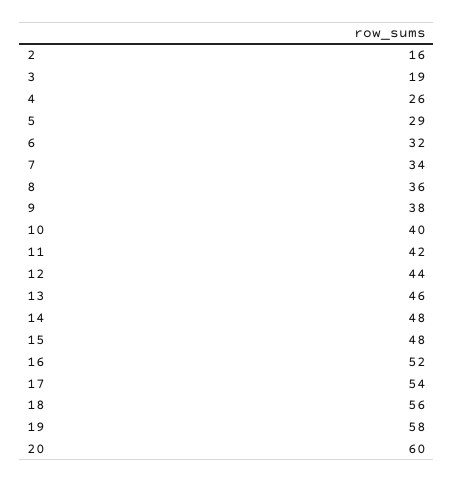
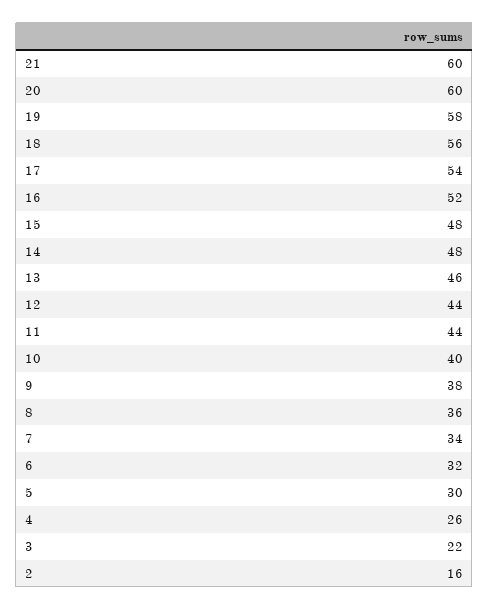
  {
    "2": 16,
-   "3": 19,
+   "3": 22,
    "4": 26,
-   "5": 29,
+   "5": 30,
    "6": 32,
    "7": 34,
    "8": 36,
    "9": 38,
    "10": 40,
-   "11": 42,
+   "11": 44,
    "12": 44,
    "13": 46,
    "14": 48,
    "15": 48,
    "16": 52,
    "17": 54,
    "18": 56,
    "19": 58,
-   "20": 60
+   "20": 60,
+   "21": 60
  }

